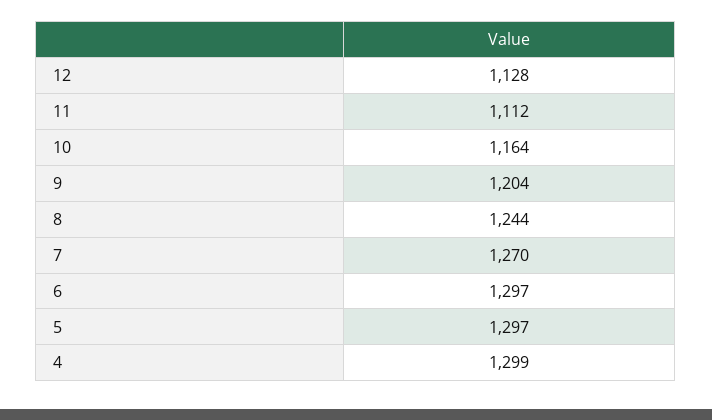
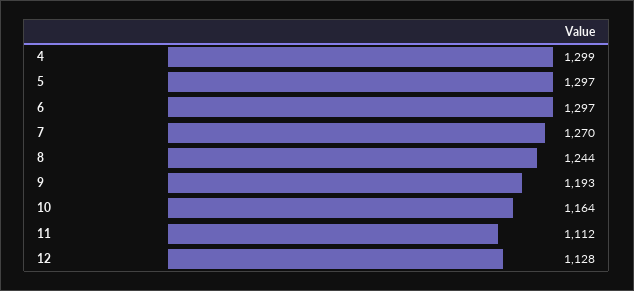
  {
    "12": 1128,
    "11": 1112,
    "10": 1164,
-   "9": 1204,
+   "9": 1193,
    "8": 1244,
    "7": 1270,
    "6": 1297,
    "5": 1297,
    "4": 1299
  }

